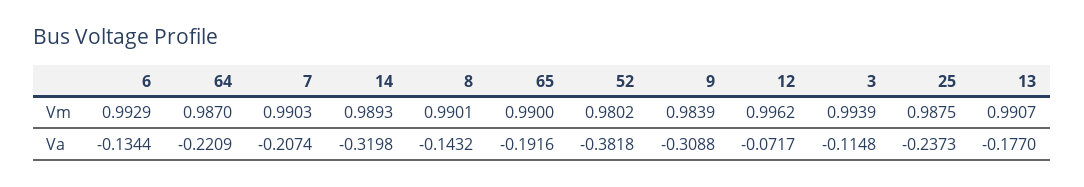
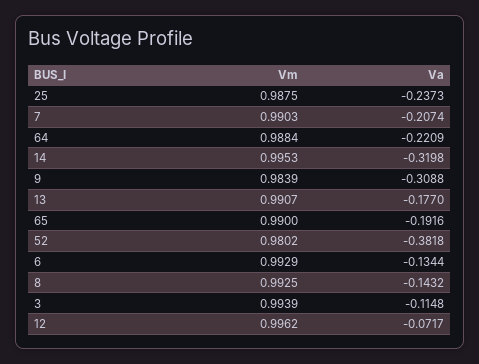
  {
    "6": {
      "Vm": 0.9929,
      "Va": -0.1344
    },
    "64": {
-     "Vm": 0.987,
+     "Vm": 0.9884,
      "Va": -0.2209
    },
    "7": {
      "Vm": 0.9903,
      "Va": -0.2074
    },
    "14": {
-     "Vm": 0.9893,
+     "Vm": 0.9953,
      "Va": -0.3198
    },
    "8": {
-     "Vm": 0.9901,
+     "Vm": 0.9925,
      "Va": -0.1432
    },
    "65": {
      "Vm": 0.99,
      "Va": -0.1916
    },
    "52": {
      "Vm": 0.9802,
      "Va": -0.3818
    },
    "9": {
      "Vm": 0.9839,
      "Va": -0.3088
    },
    "12": {
      "Vm": 0.9962,
      "Va": -0.0717
    },
    "3": {
      "Vm": 0.9939,
      "Va": -0.1148
    },
    "25": {
      "Vm": 0.9875,
      "Va": -0.2373
    },
    "13": {
      "Vm": 0.9907,
      "Va": -0.177
    }
  }

